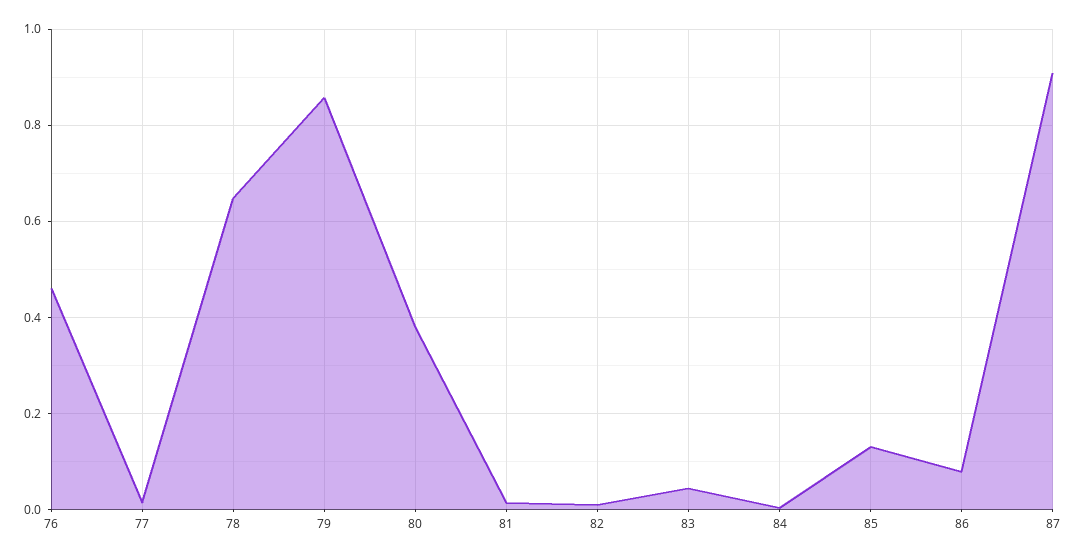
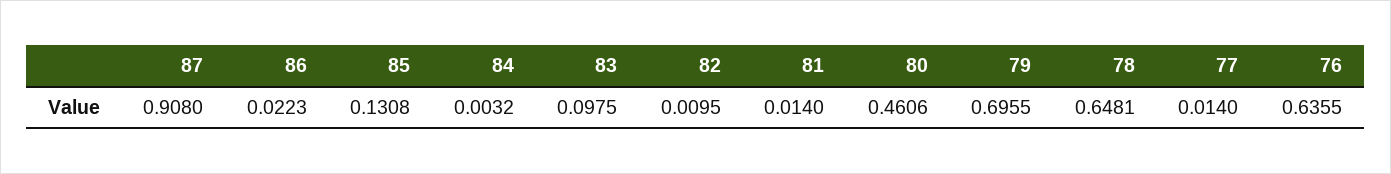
  {
-   "76": 0.46,
+   "76": 0.6355,
    "77": 0.014,
    "78": 0.6481,
-   "79": 0.86,
+   "79": 0.6955,
-   "80": 0.38,
+   "80": 0.4606,
    "81": 0.014,
    "82": 0.0095,
-   "83": 0.04,
+   "83": 0.0975,
    "84": 0.0032,
    "85": 0.1308,
-   "86": 0.08,
+   "86": 0.0223,
    "87": 0.908
  }

